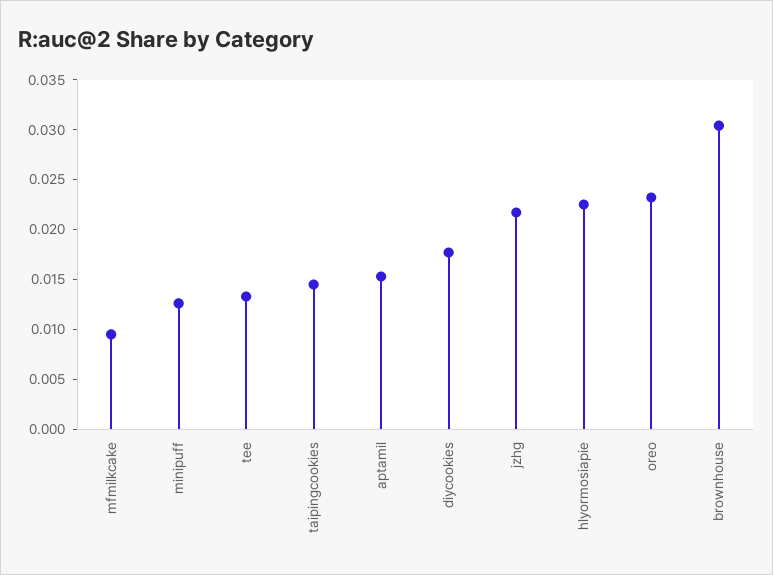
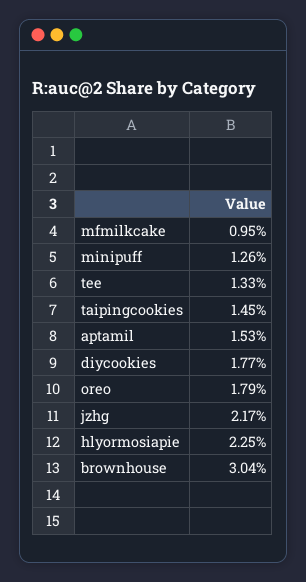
  {
    "mfmilkcake": 0.0095,
    "minipuff": 0.0126,
    "tee": 0.0133,
    "taipingcookies": 0.0145,
    "aptamil": 0.0153,
    "diycookies": 0.0177,
    "jzhg": 0.0217,
    "hlyormosiapie": 0.0225,
-   "oreo": 0.023,
+   "oreo": 0.0179,
    "brownhouse": 0.0304
  }

